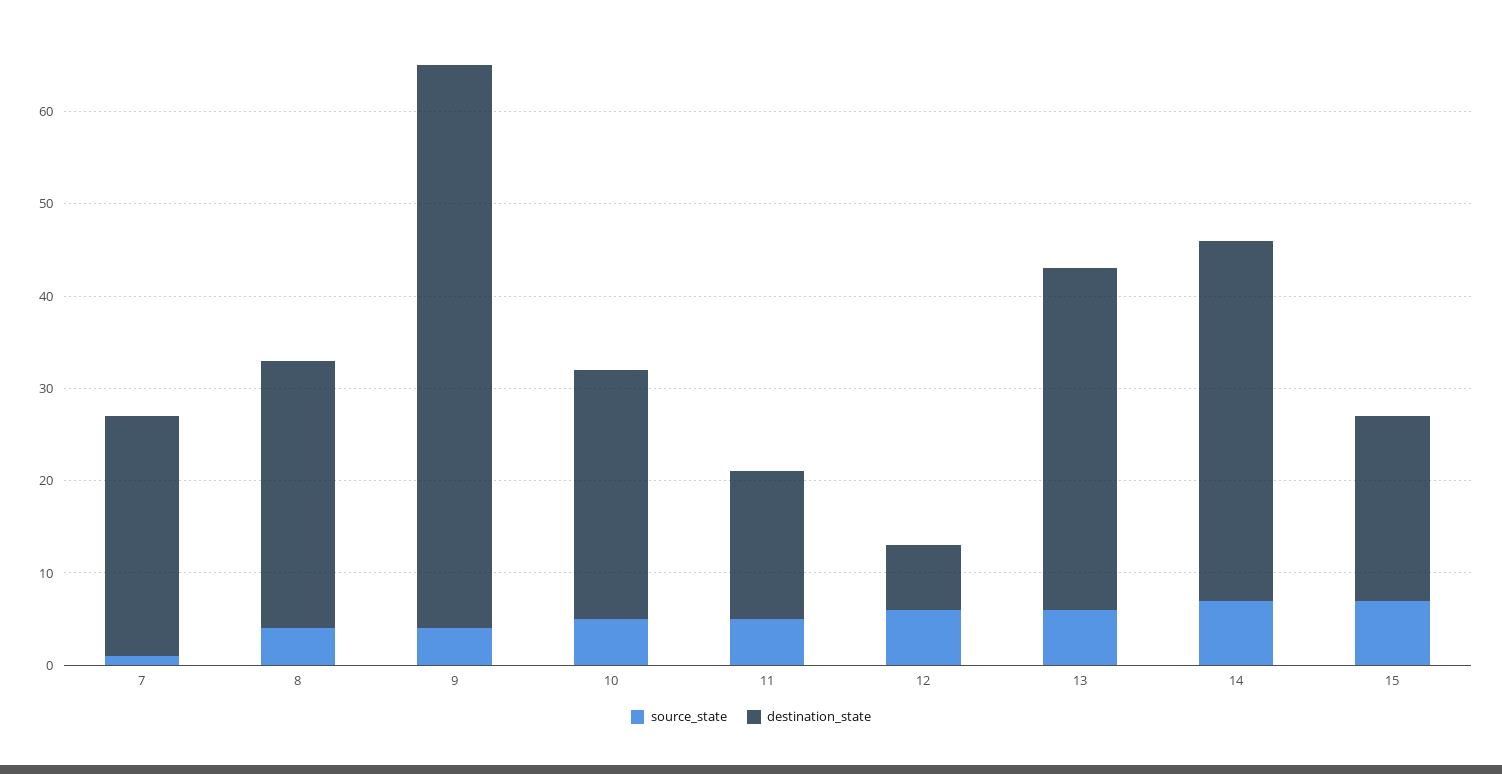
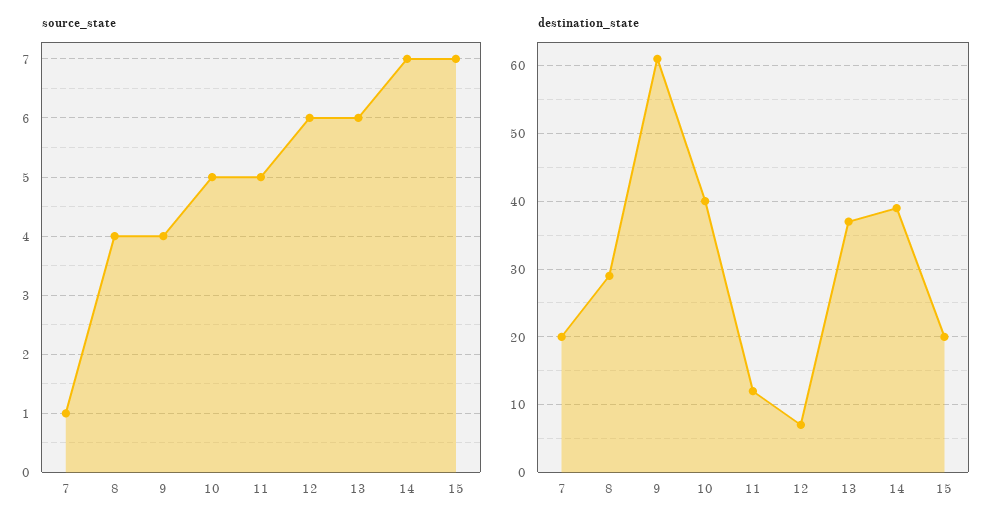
  {
    "source_state": {
      "7": 1,
      "8": 4,
      "9": 4,
      "10": 5,
      "11": 5,
      "12": 6,
      "13": 6,
      "14": 7,
      "15": 7
    },
    "destination_state": {
-     "7": 26,
+     "7": 20,
      "8": 29,
      "9": 61,
-     "10": 27,
+     "10": 40,
-     "11": 16,
+     "11": 12,
      "12": 7,
      "13": 37,
      "14": 39,
      "15": 20
    }
  }

